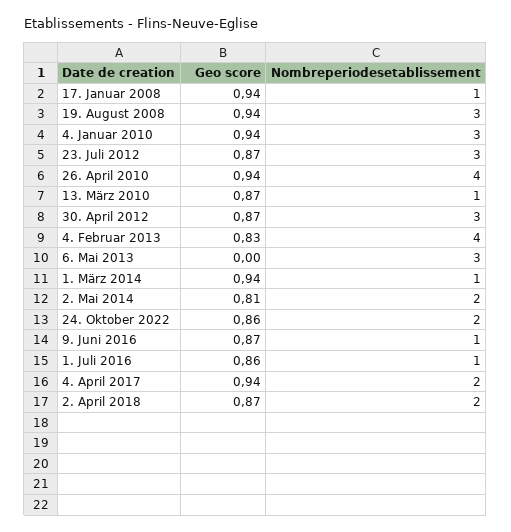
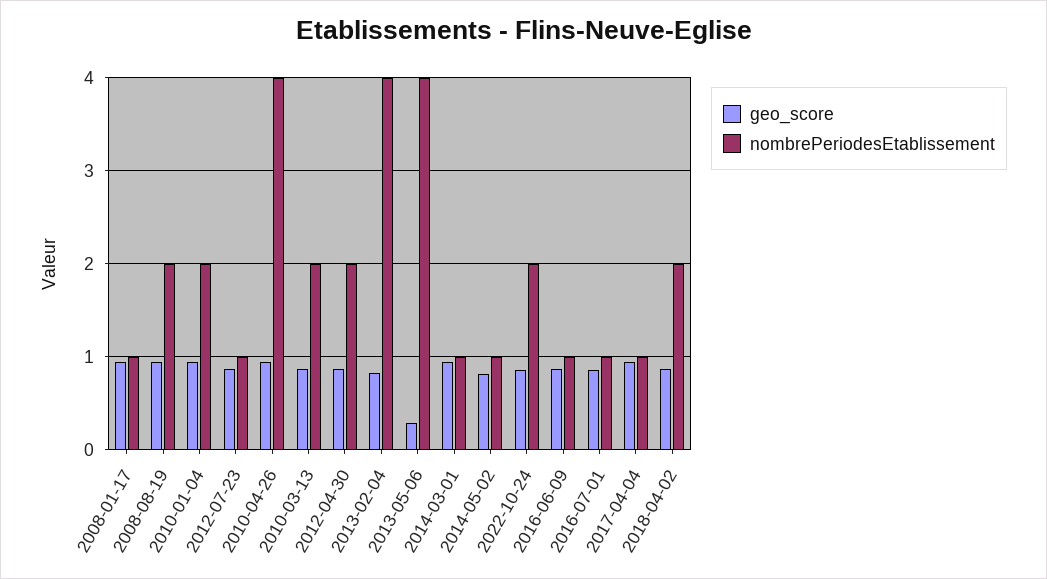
  {
    "Geo score": {
      "17. Januar 2008": 0.94,
      "19. August 2008": 0.94,
      "4. Januar 2010": 0.94,
      "23. Juli 2012": 0.87,
      "26. April 2010": 0.94,
      "13. März 2010": 0.87,
      "30. April 2012": 0.87,
      "4. Februar 2013": 0.83,
-     "6. Mai 2013": 0,
+     "6. Mai 2013": 0.3,
      "1. März 2014": 0.94,
      "2. Mai 2014": 0.81,
      "24. Oktober 2022": 0.86,
      "9. Juni 2016": 0.87,
      "1. Juli 2016": 0.86,
      "4. April 2017": 0.94,
      "2. April 2018": 0.87
    },
    "Nombreperiodesetablissement": {
      "17. Januar 2008": 1,
-     "19. August 2008": 3,
+     "19. August 2008": 2,
-     "4. Januar 2010": 3,
+     "4. Januar 2010": 2,
-     "23. Juli 2012": 3,
+     "23. Juli 2012": 1,
      "26. April 2010": 4,
-     "13. März 2010": 1,
+     "13. März 2010": 2,
-     "30. April 2012": 3,
+     "30. April 2012": 2,
      "4. Februar 2013": 4,
-     "6. Mai 2013": 3,
+     "6. Mai 2013": 4,
      "1. März 2014": 1,
-     "2. Mai 2014": 2,
+     "2. Mai 2014": 1,
      "24. Oktober 2022": 2,
      "9. Juni 2016": 1,
      "1. Juli 2016": 1,
-     "4. April 2017": 2,
+     "4. April 2017": 1,
      "2. April 2018": 2
    }
  }

